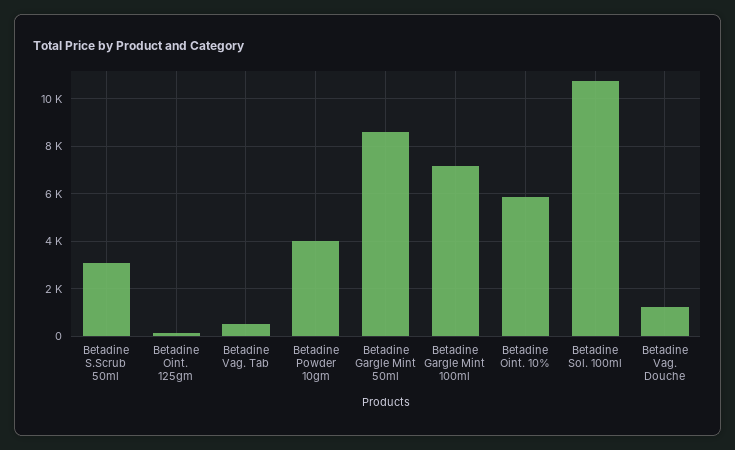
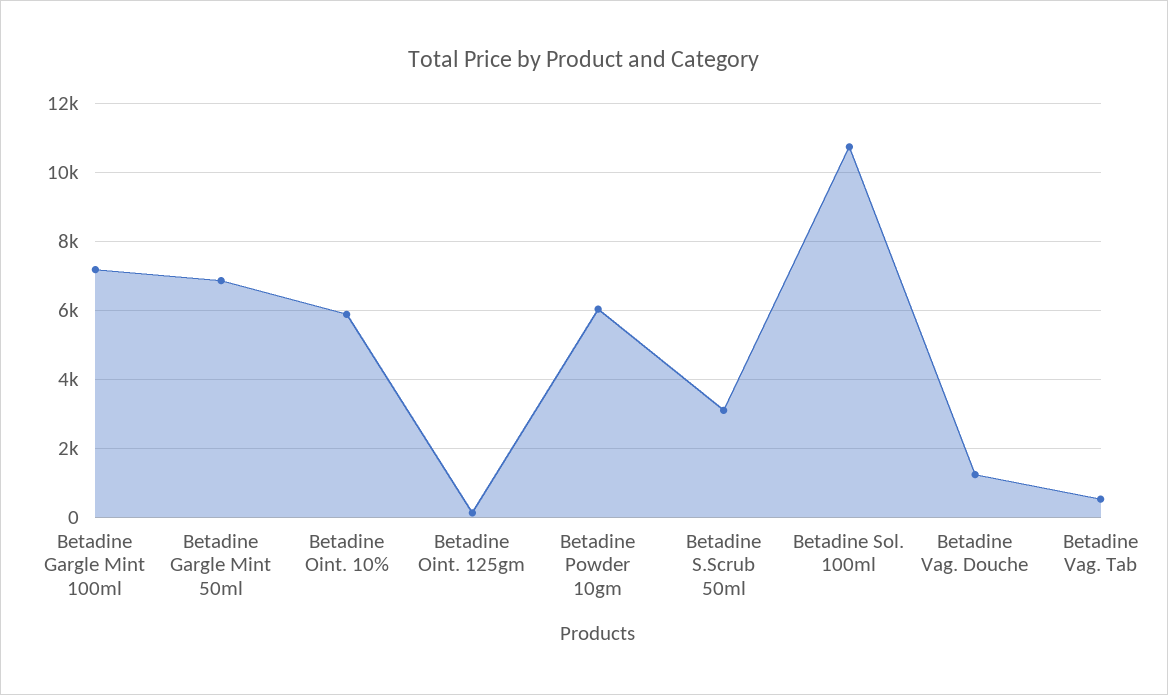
  {
    "Betadine S.Scrub 50ml": 3000,
    "Betadine Oint. 125gm": 200,
    "Betadine Vag. Tab": 600,
-   "Betadine Powder 10gm": 4000,
+   "Betadine Powder 10gm": 6000,
-   "Betadine Gargle Mint 50ml": 8500,
+   "Betadine Gargle Mint 50ml": 6800,
    "Betadine Gargle Mint 100ml": 7200,
    "Betadine Oint. 10%": 5800,
    "Betadine Sol. 100ml": 10800,
    "Betadine Vag. Douche": 1200
  }

